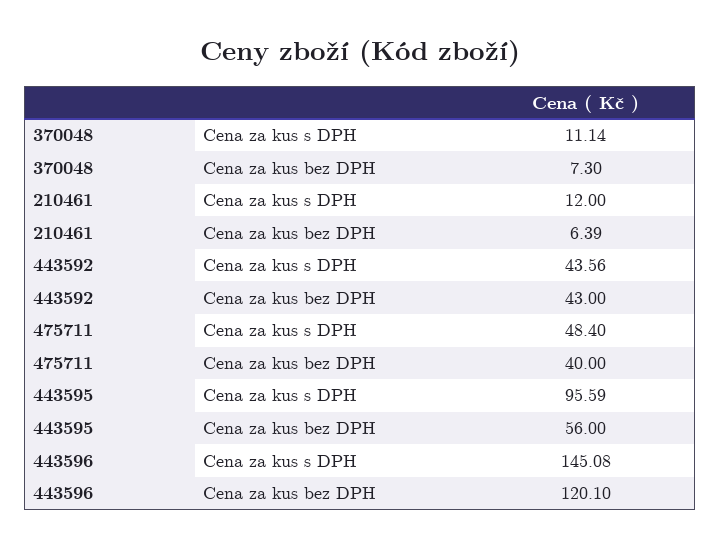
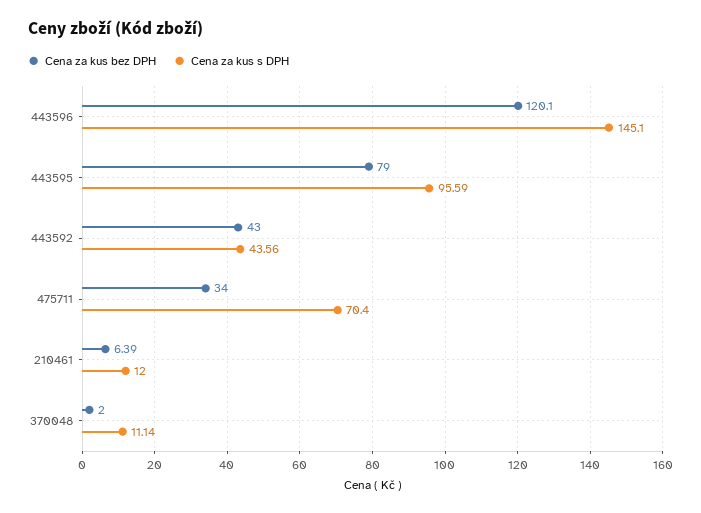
  {
    "Cena za kus s DPH": {
      "370048": 11.14,
      "210461": 12,
      "443592": 43.56,
-     "475711": 48.4,
+     "475711": 70.4,
      "443595": 95.59,
-     "443596": 145.08
+     "443596": 145.1
    },
    "Cena za kus bez DPH": {
-     "370048": 7.3,
+     "370048": 2,
      "210461": 6.39,
      "443592": 43,
-     "475711": 40,
+     "475711": 34,
-     "443595": 56,
+     "443595": 79,
      "443596": 120.1
    }
  }

